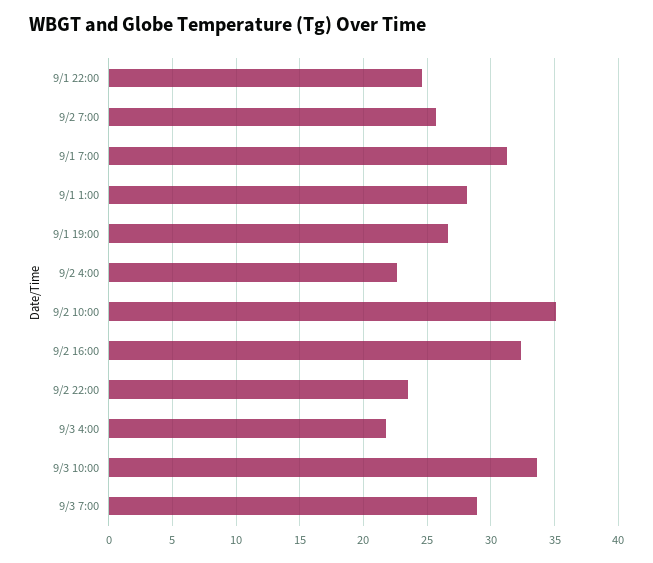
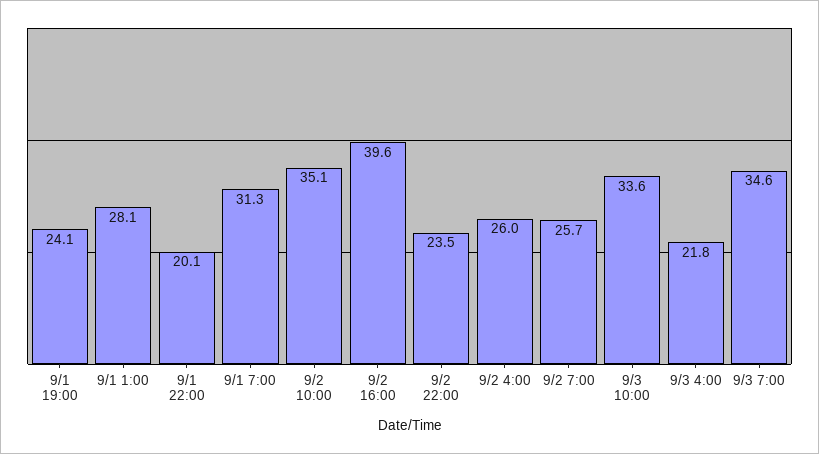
  {
-   "9/1 22:00": 24.5,
+   "9/1 22:00": 20.1,
    "9/2 7:00": 25.7,
    "9/1 7:00": 31.3,
    "9/1 1:00": 28.1,
-   "9/1 19:00": 26.5,
+   "9/1 19:00": 24.1,
-   "9/2 4:00": 22.5,
+   "9/2 4:00": 26,
    "9/2 10:00": 35.1,
-   "9/2 16:00": 32.5,
+   "9/2 16:00": 39.6,
    "9/2 22:00": 23.5,
    "9/3 4:00": 21.8,
    "9/3 10:00": 33.6,
-   "9/3 7:00": 29
+   "9/3 7:00": 34.6
  }

